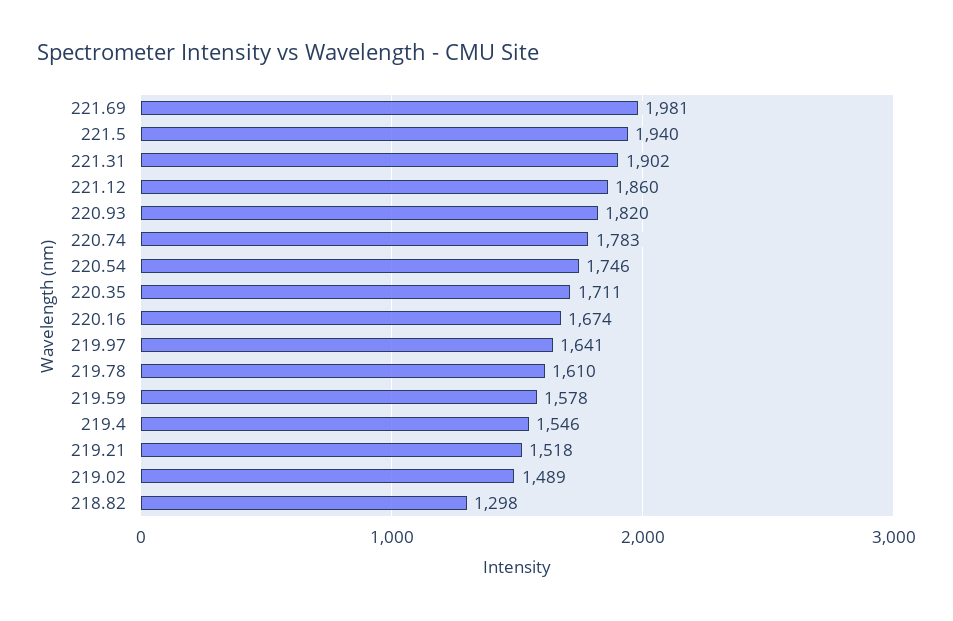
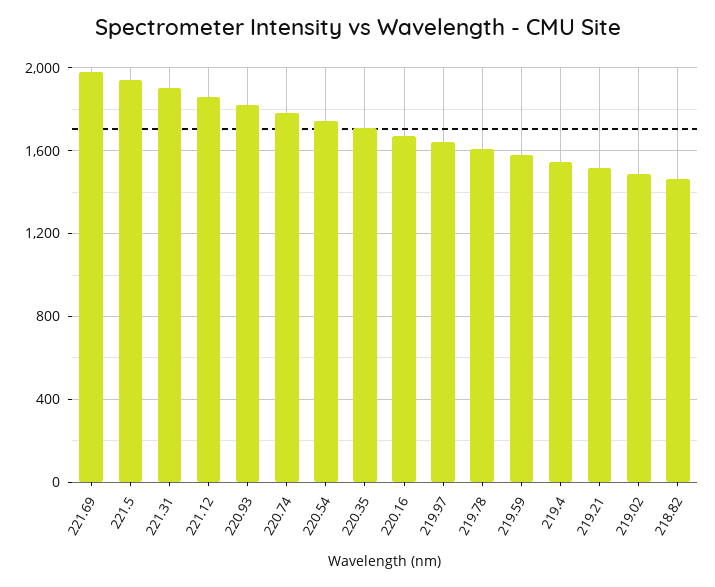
  {
    "221.69": 1981,
    "221.5": 1940,
    "221.31": 1902,
    "221.12": 1860,
    "220.93": 1820,
    "220.74": 1783,
    "220.54": 1746,
    "220.35": 1711,
    "220.16": 1674,
    "219.97": 1641,
    "219.78": 1610,
    "219.59": 1578,
    "219.4": 1546,
    "219.21": 1518,
    "219.02": 1489,
-   "218.82": 1298
+   "218.82": 1450
  }

